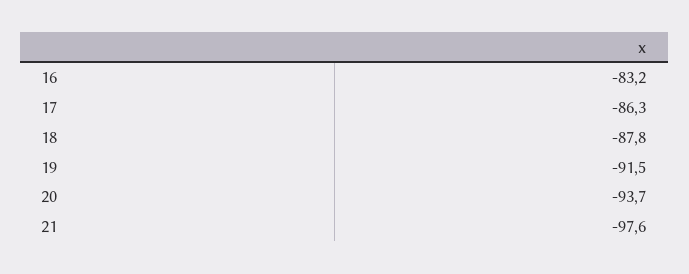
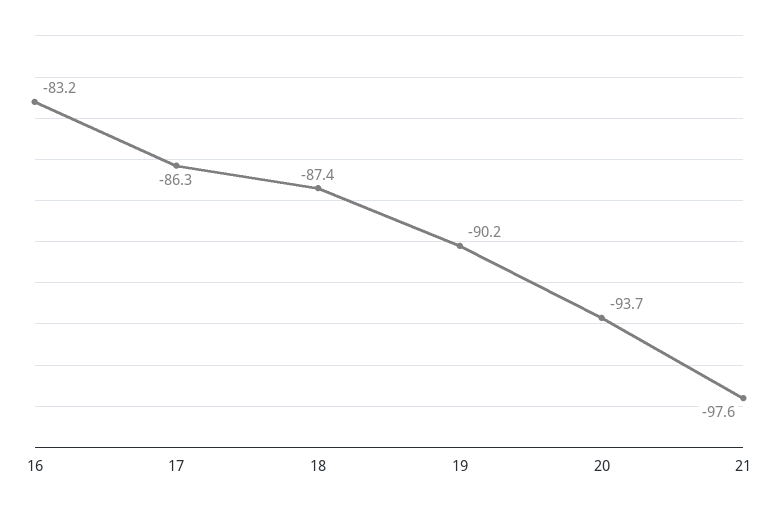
  {
    "16": -83.2,
    "17": -86.3,
-   "18": -87.8,
+   "18": -87.4,
-   "19": -91.5,
+   "19": -90.2,
    "20": -93.7,
    "21": -97.6
  }

